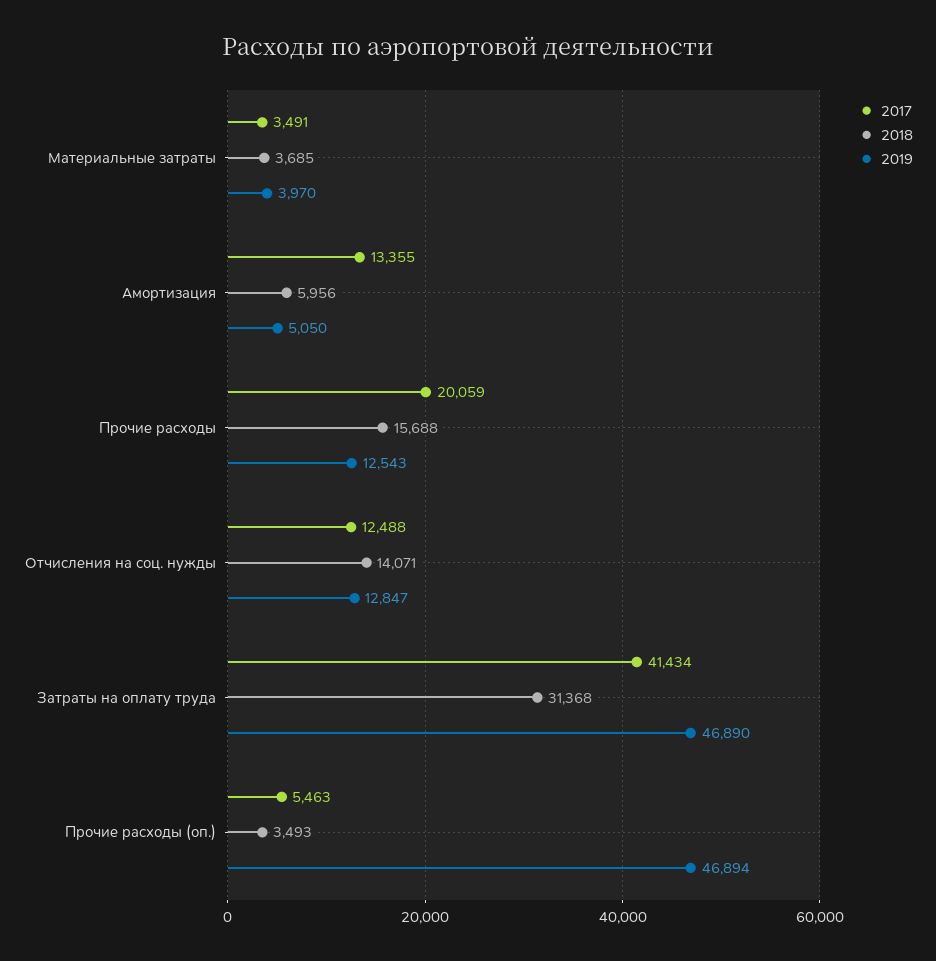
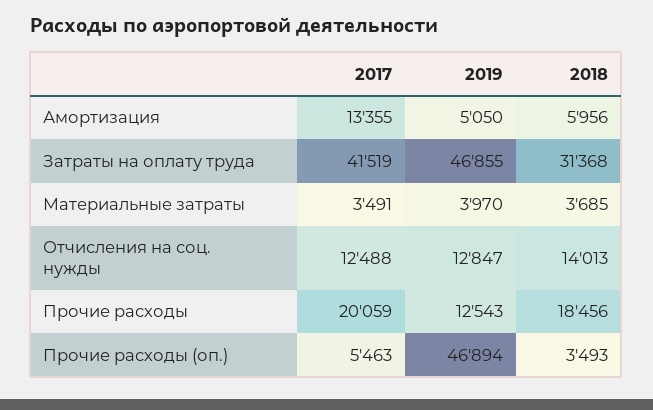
  {
    "2017": {
      "Материальные затраты": 3491,
      "Амортизация": 13355,
      "Прочие расходы": 20059,
      "Отчисления на соц. нужды": 12488,
-     "Затраты на оплату труда": 41434,
+     "Затраты на оплату труда": 41519,
      "Прочие расходы (оп.)": 5463
    },
    "2018": {
      "Материальные затраты": 3685,
      "Амортизация": 5956,
-     "Прочие расходы": 15688,
+     "Прочие расходы": 18456,
-     "Отчисления на соц. нужды": 14071,
+     "Отчисления на соц. нужды": 14013,
      "Затраты на оплату труда": 31368,
      "Прочие расходы (оп.)": 3493
    },
    "2019": {
      "Материальные затраты": 3970,
      "Амортизация": 5050,
      "Прочие расходы": 12543,
      "Отчисления на соц. нужды": 12847,
-     "Затраты на оплату труда": 46890,
+     "Затраты на оплату труда": 46855,
      "Прочие расходы (оп.)": 46894
    }
  }

